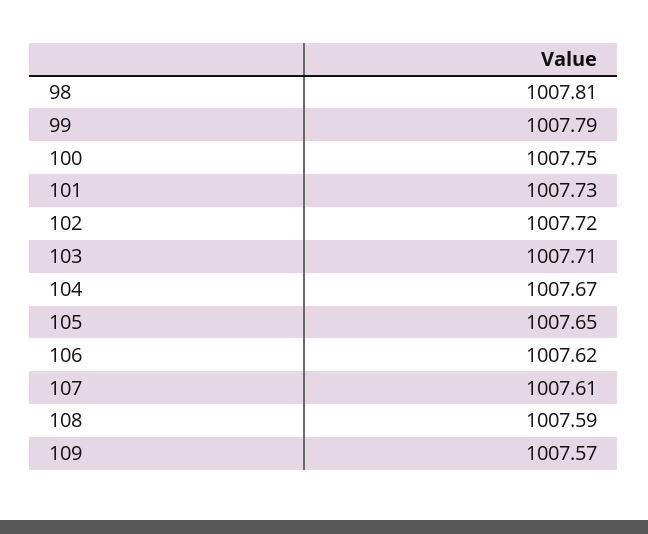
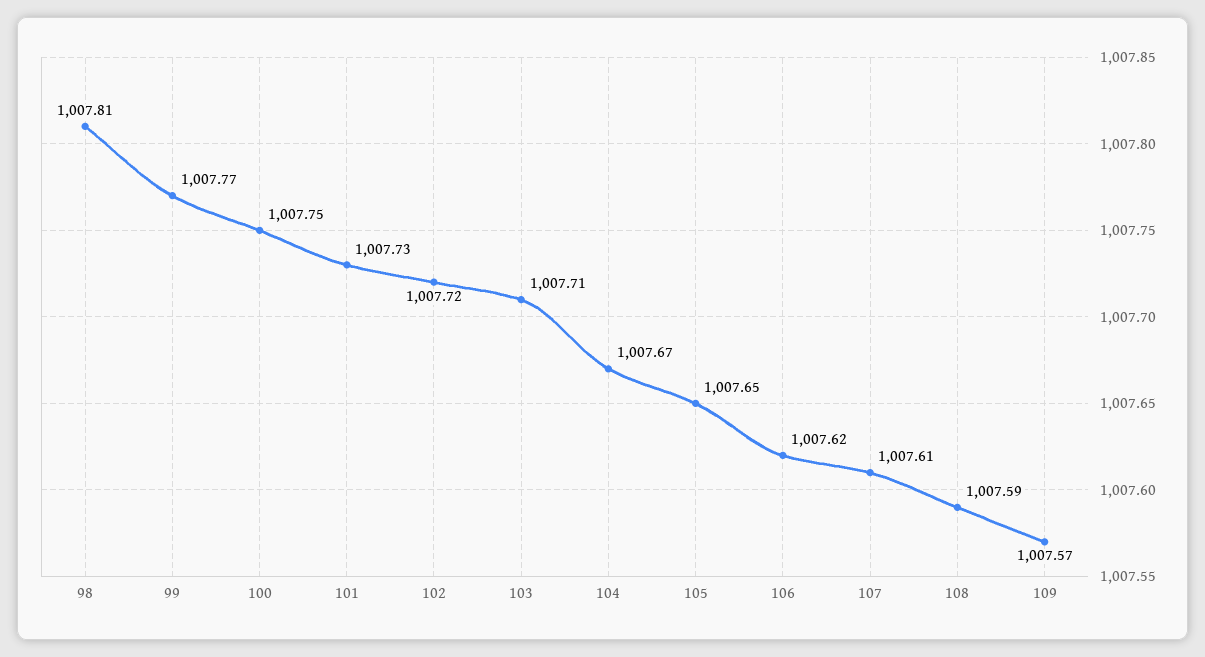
  {
    "98": 1007.81,
-   "99": 1007.79,
+   "99": 1007.77,
    "100": 1007.75,
    "101": 1007.73,
    "102": 1007.72,
    "103": 1007.71,
    "104": 1007.67,
    "105": 1007.65,
    "106": 1007.62,
    "107": 1007.61,
    "108": 1007.59,
    "109": 1007.57
  }

